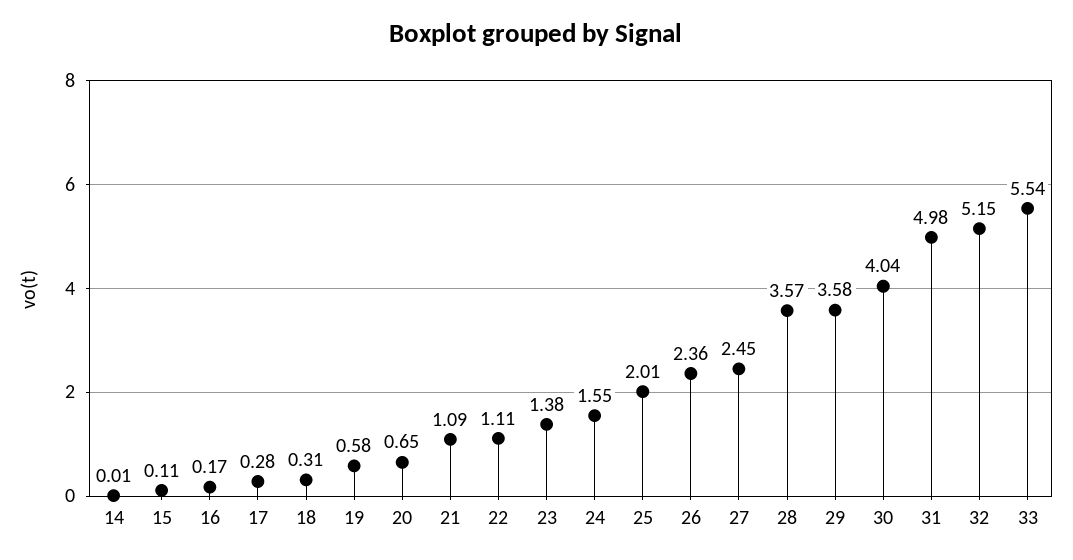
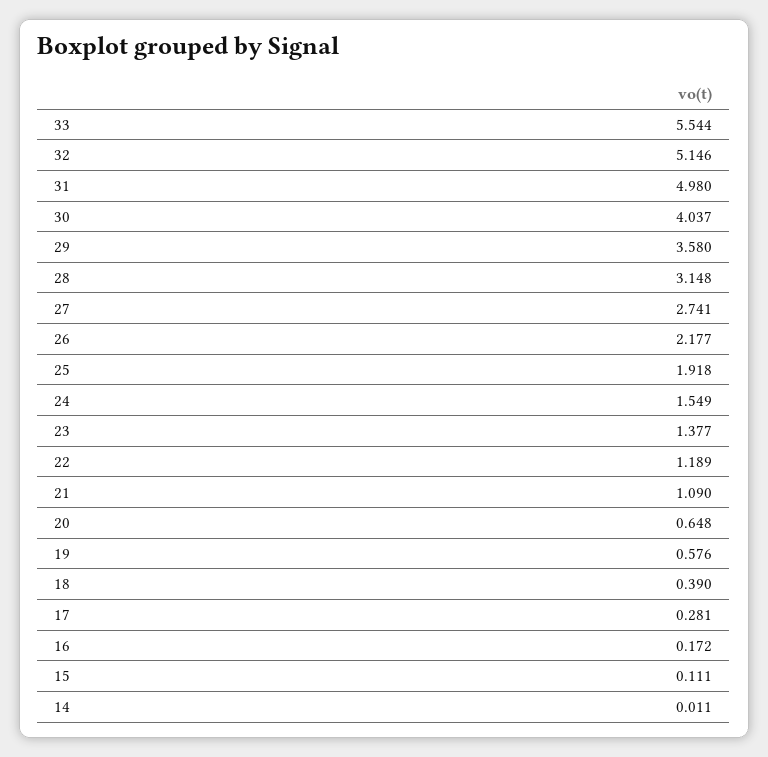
  {
    "14": 0.011,
    "15": 0.111,
    "16": 0.172,
    "17": 0.281,
-   "18": 0.31,
+   "18": 0.39,
    "19": 0.576,
    "20": 0.648,
    "21": 1.09,
-   "22": 1.11,
+   "22": 1.189,
    "23": 1.377,
    "24": 1.549,
-   "25": 2.01,
+   "25": 1.918,
-   "26": 2.36,
+   "26": 2.177,
-   "27": 2.45,
+   "27": 2.741,
-   "28": 3.57,
+   "28": 3.148,
    "29": 3.58,
    "30": 4.037,
    "31": 4.98,
    "32": 5.146,
    "33": 5.544
  }

